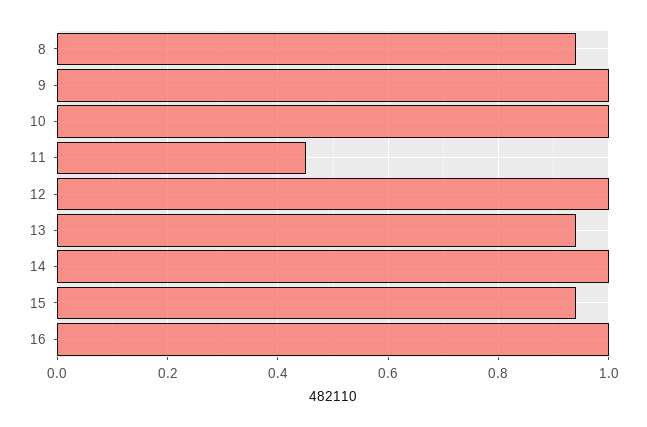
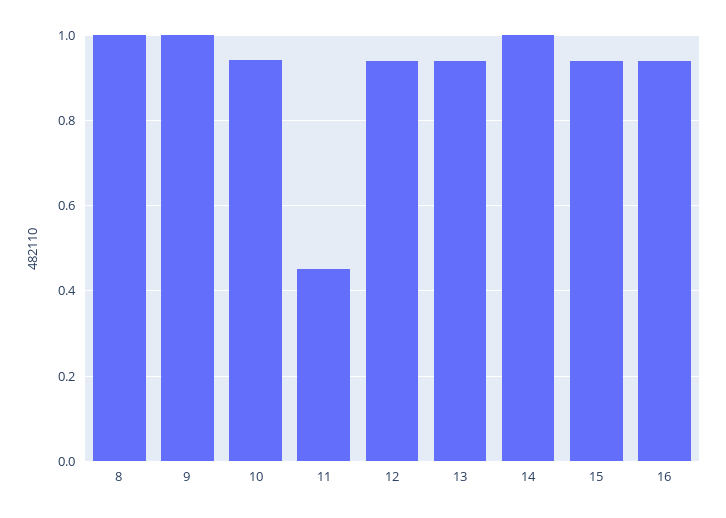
  {
-   "8": 0.94,
+   "8": 1,
    "9": 1,
-   "10": 1,
+   "10": 0.94,
    "11": 0.46,
-   "12": 1,
+   "12": 0.94,
    "13": 0.94,
    "14": 1,
    "15": 0.94,
-   "16": 1
+   "16": 0.94
  }

